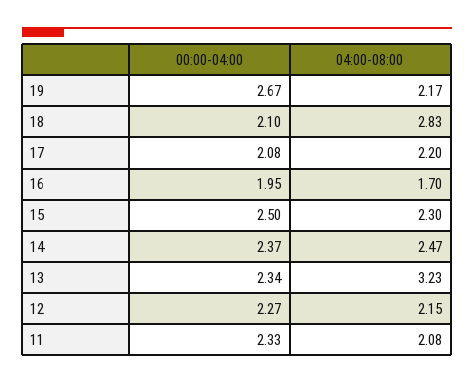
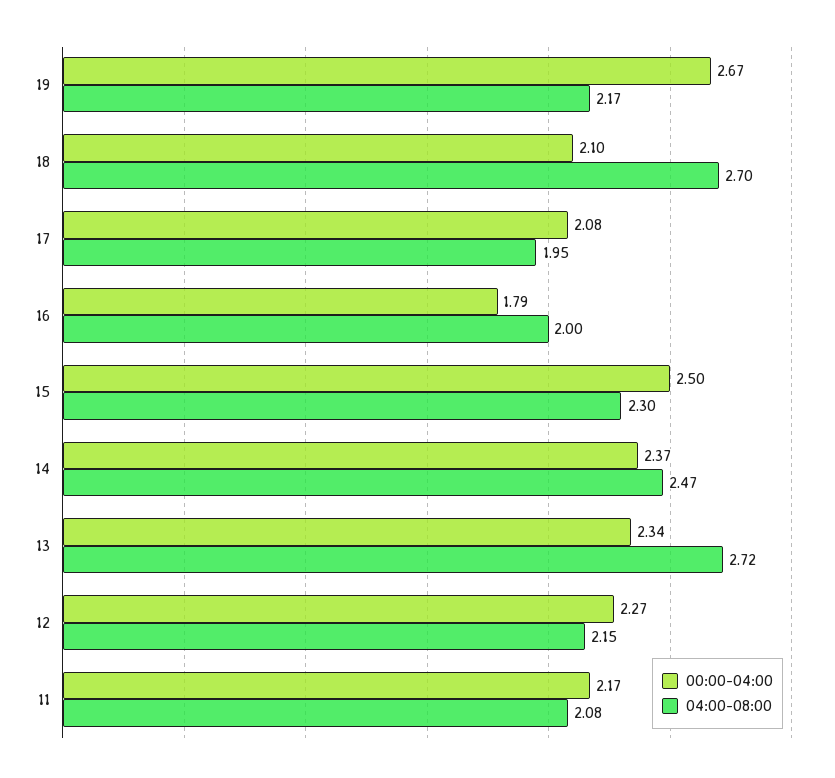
  {
    "00:00-04:00": {
      "19": 2.67,
      "18": 2.1,
      "17": 2.08,
-     "16": 1.95,
+     "16": 1.79,
      "15": 2.5,
      "14": 2.37,
      "13": 2.34,
      "12": 2.27,
-     "11": 2.33
+     "11": 2.17
    },
    "04:00-08:00": {
      "19": 2.17,
-     "18": 2.83,
+     "18": 2.7,
-     "17": 2.2,
+     "17": 1.95,
-     "16": 1.7,
+     "16": 2,
      "15": 2.3,
      "14": 2.47,
-     "13": 3.23,
+     "13": 2.72,
      "12": 2.15,
      "11": 2.08
    }
  }

